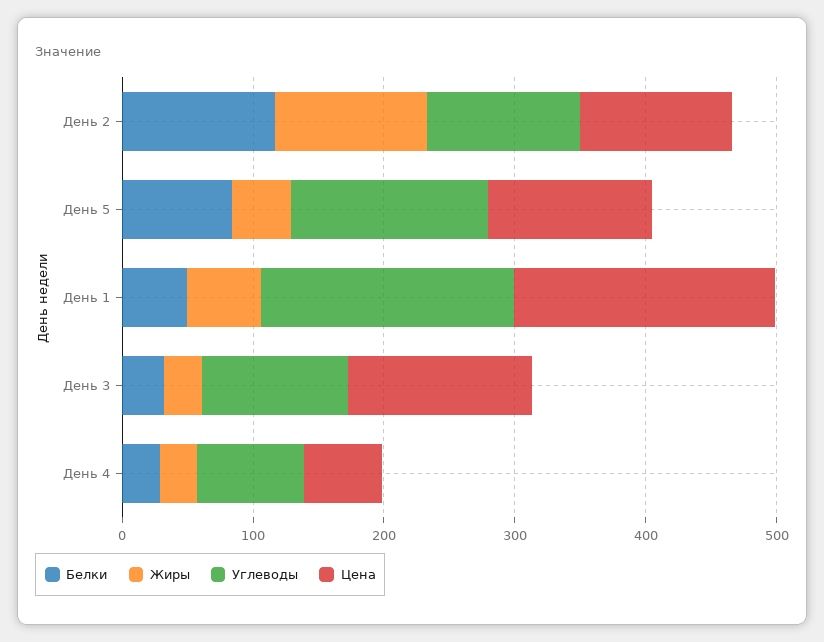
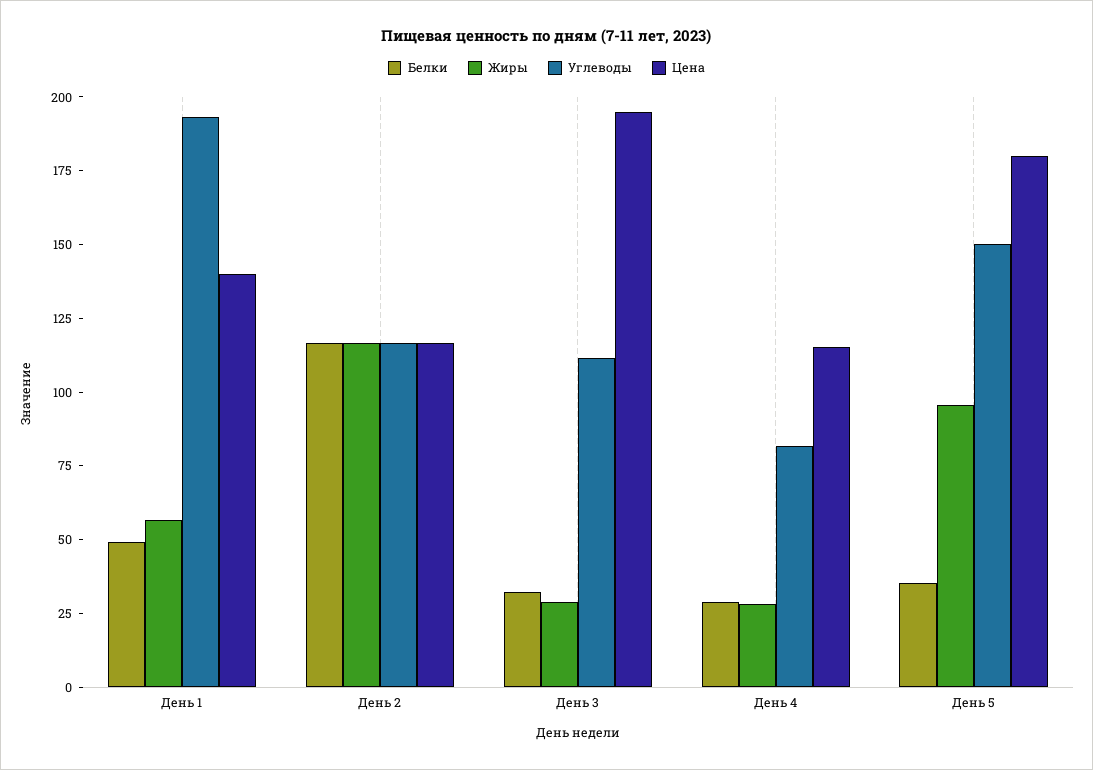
  {
    "Белки": {
      "День 2": 115,
-     "День 5": 80,
+     "День 5": 35,
      "День 1": 50,
      "День 3": 30,
      "День 4": 30
    },
    "Жиры": {
      "День 2": 115,
-     "День 5": 40,
+     "День 5": 95,
      "День 1": 55,
      "День 3": 30,
      "День 4": 30
    },
    "Углеводы": {
      "День 2": 115,
      "День 5": 150,
      "День 1": 195,
      "День 3": 110,
      "День 4": 80
    },
    "Цена": {
      "День 2": 115,
-     "День 5": 120,
+     "День 5": 180,
-     "День 1": 200,
+     "День 1": 140,
-     "День 3": 140,
+     "День 3": 195,
-     "День 4": 60
+     "День 4": 115
    }
  }

